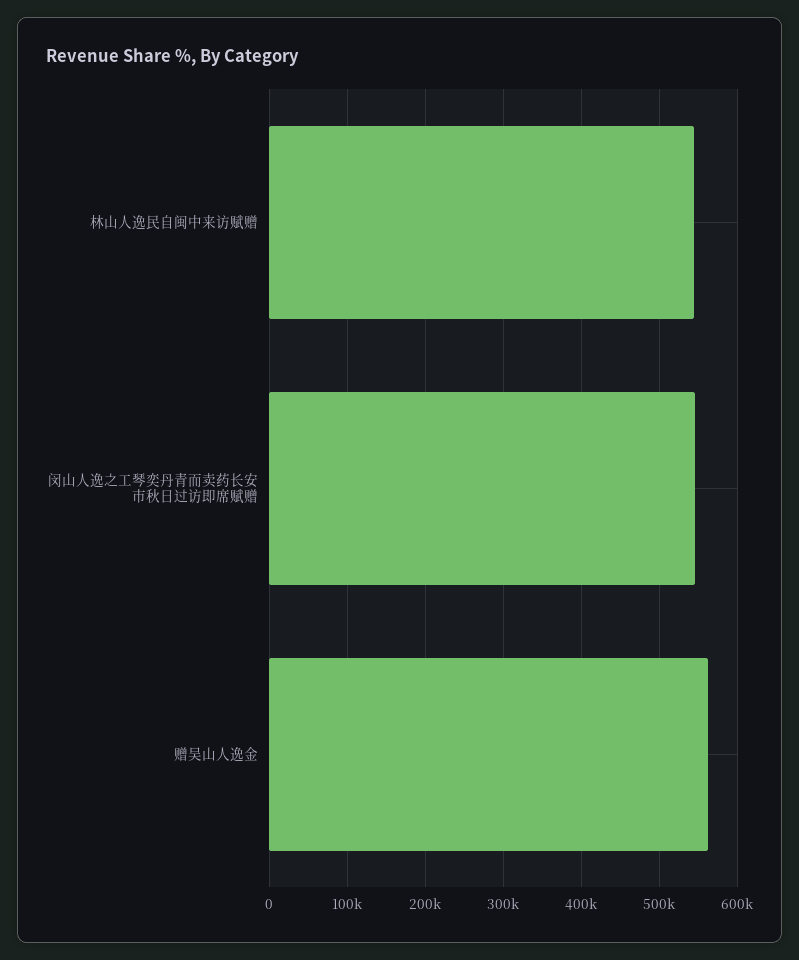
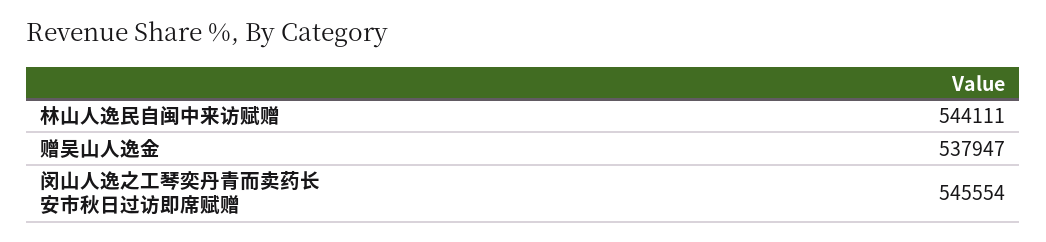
  {
    "林山人逸民自闽中来访赋赠": 544111,
    "闵山人逸之工琴奕丹青而卖药长安市秋日过访即席赋赠": 545554,
-   "赠吴山人逸金": 560000
+   "赠吴山人逸金": 537947
  }

